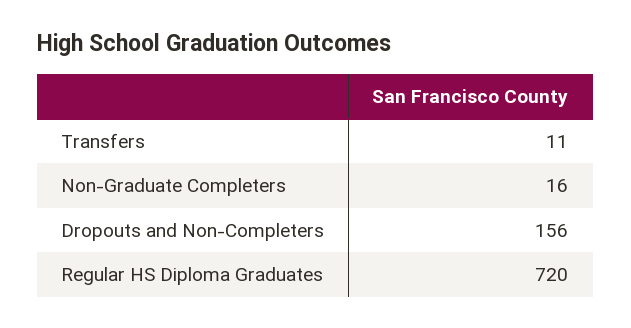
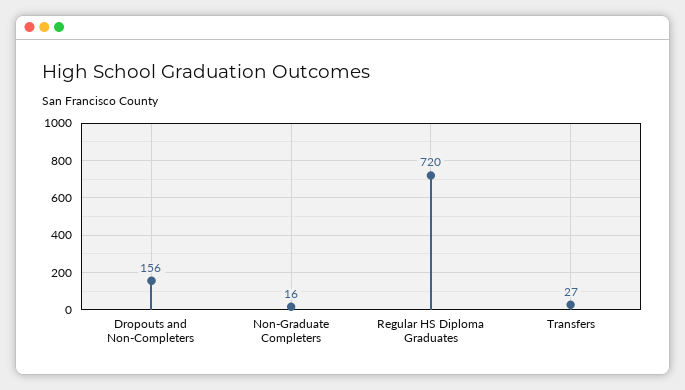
  {
-   "Transfers": 11,
+   "Transfers": 27,
    "Non-Graduate Completers": 16,
    "Dropouts and Non-Completers": 156,
    "Regular HS Diploma Graduates": 720
  }

